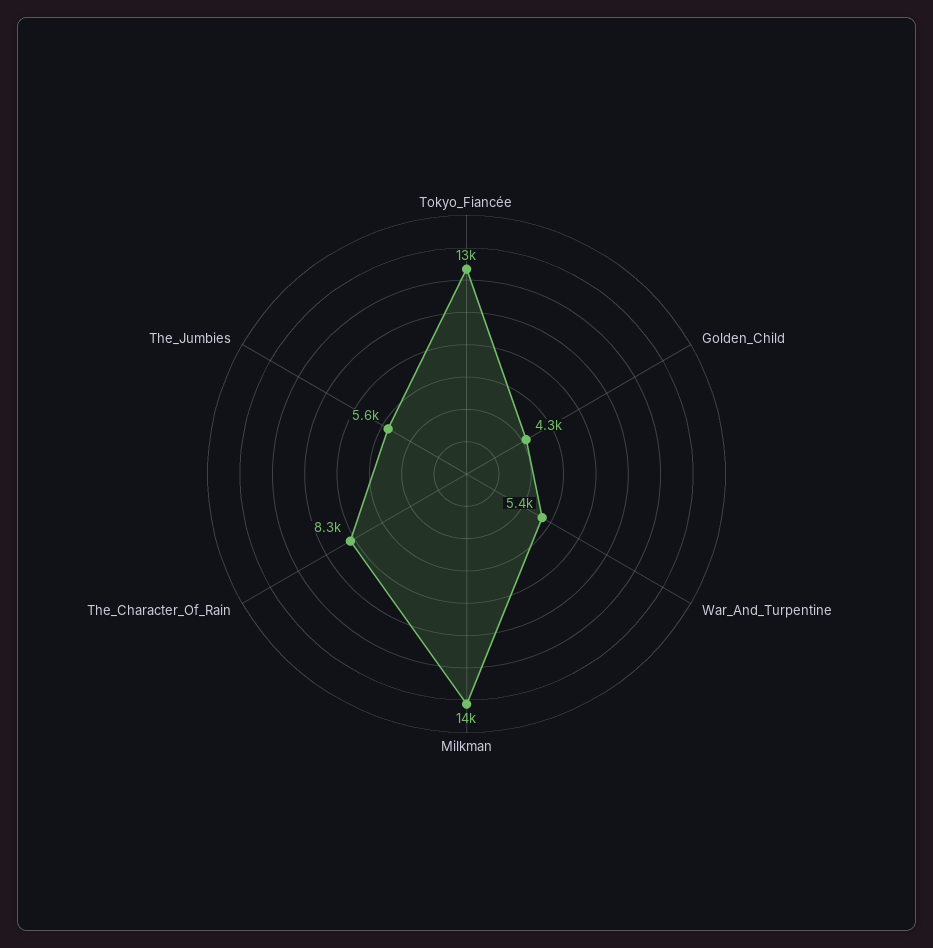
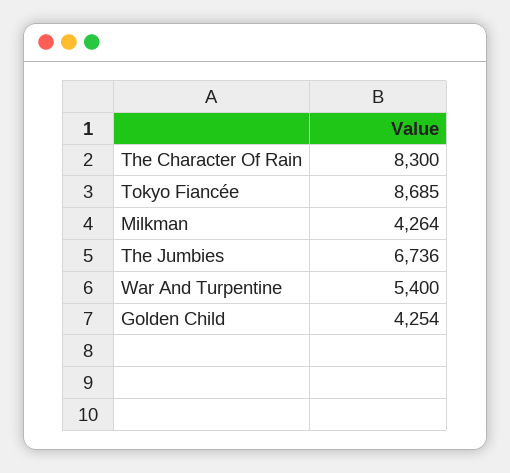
  {
-   "Tokyo_Fiancée": 13000,
+   "Tokyo_Fiancée": 8685,
    "Golden_Child": 4254,
    "War_And_Turpentine": 5400,
-   "Milkman": 14000,
+   "Milkman": 4264,
    "The_Character_Of_Rain": 8300,
-   "The_Jumbies": 5600
+   "The_Jumbies": 6736
  }

